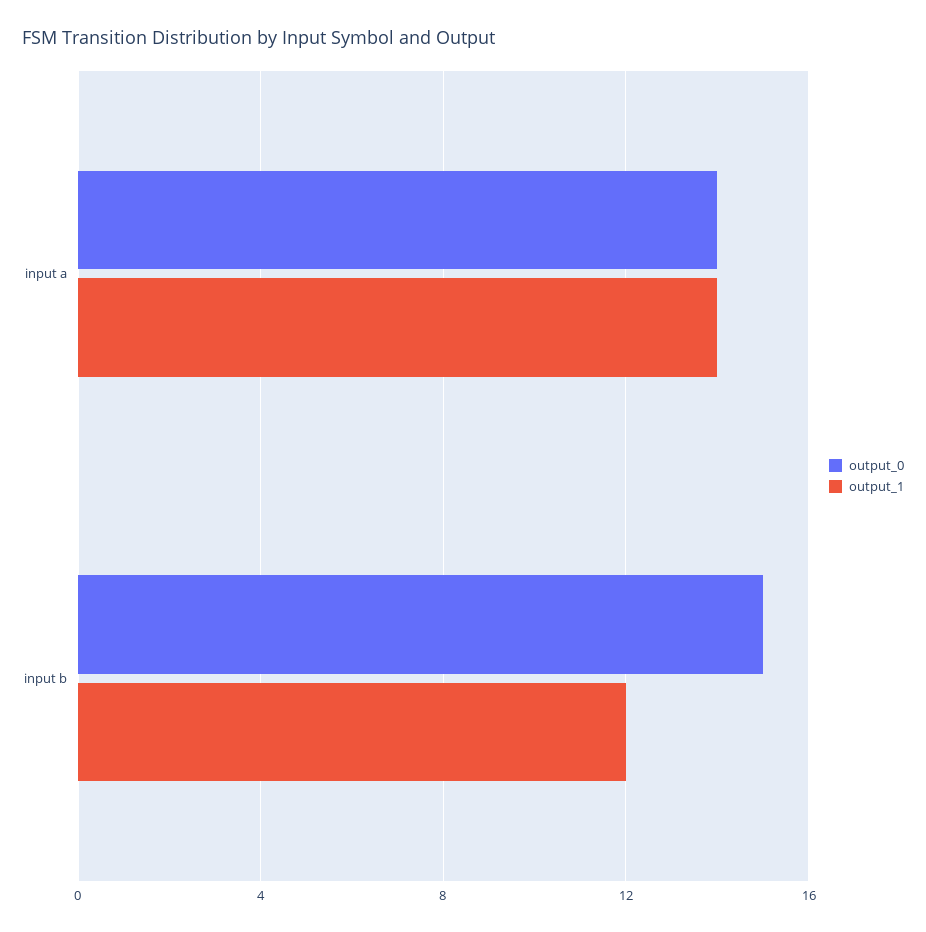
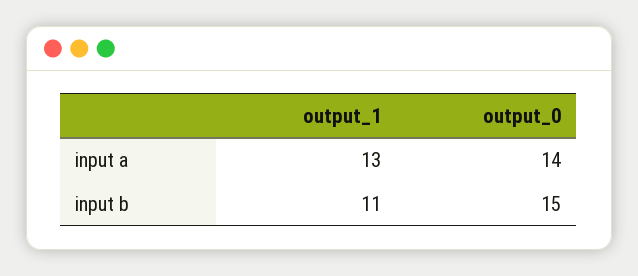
  {
    "output_0": {
      "input a": 14,
      "input b": 15
    },
    "output_1": {
-     "input a": 14,
+     "input a": 13,
-     "input b": 12
+     "input b": 11
    }
  }

